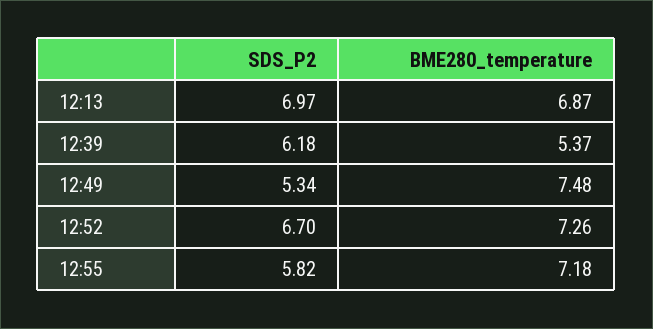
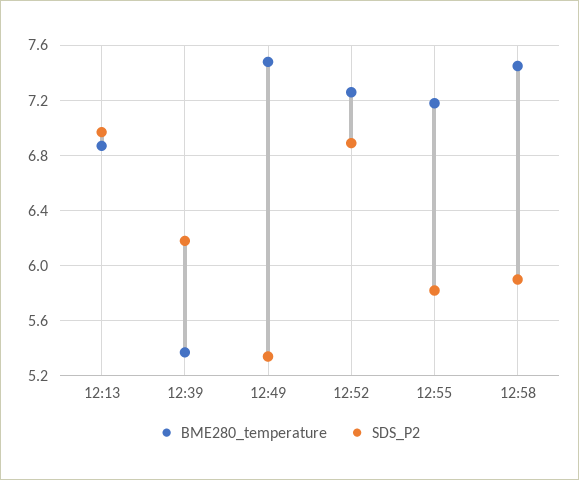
  {
    "SDS_P2": {
      "12:13": 6.97,
      "12:39": 6.18,
      "12:49": 5.34,
-     "12:52": 6.7,
+     "12:52": 6.9,
-     "12:55": 5.82
+     "12:55": 5.82,
+     "12:58": 5.9
    },
    "BME280_temperature": {
      "12:13": 6.87,
      "12:39": 5.37,
      "12:49": 7.48,
      "12:52": 7.26,
-     "12:55": 7.18
+     "12:55": 7.18,
+     "12:58": 7.45
    }
  }

